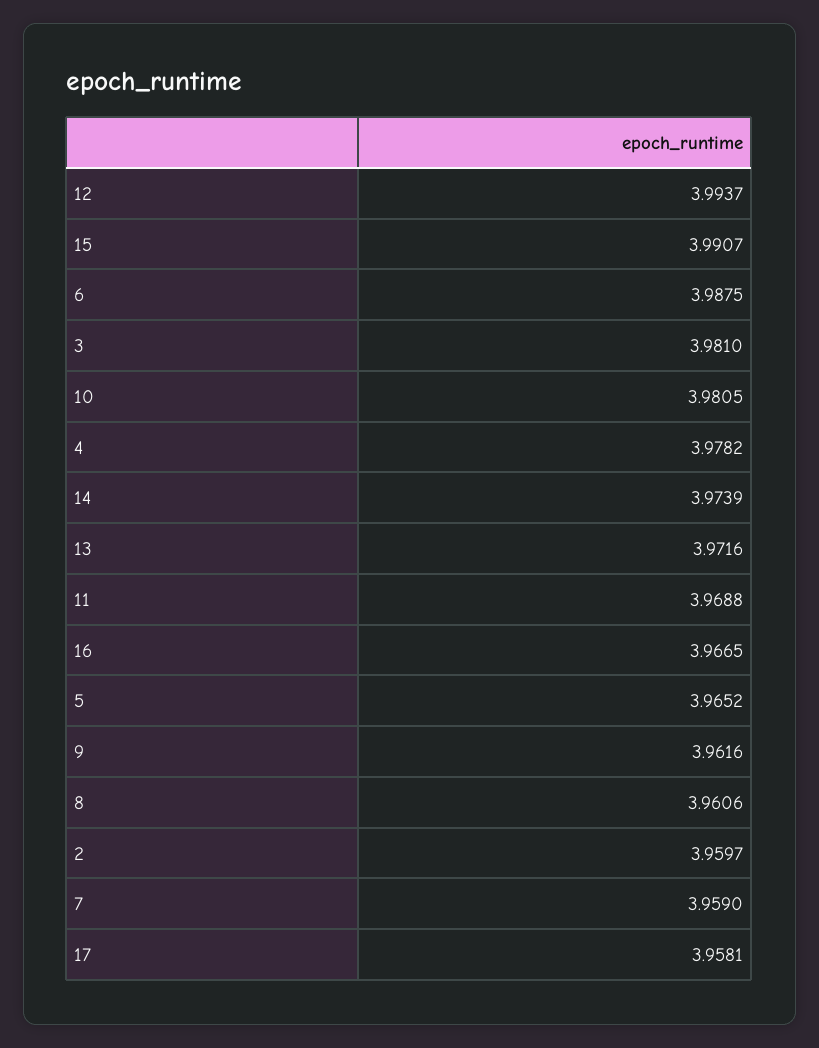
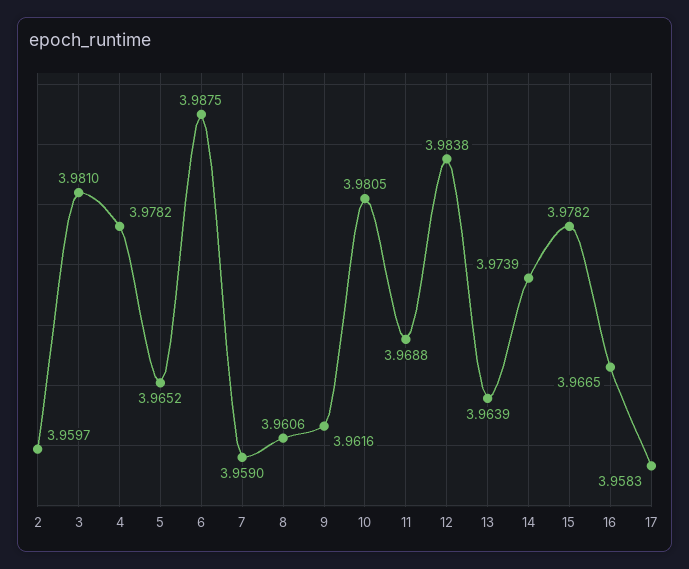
  {
-   "12": 3.9937,
+   "12": 3.9838,
-   "15": 3.9907,
+   "15": 3.9782,
    "6": 3.9875,
    "3": 3.981,
    "10": 3.9805,
    "4": 3.9782,
    "14": 3.9739,
-   "13": 3.9716,
+   "13": 3.9639,
    "11": 3.9688,
    "16": 3.9665,
    "5": 3.9652,
    "9": 3.9616,
    "8": 3.9606,
    "2": 3.9597,
    "7": 3.959,
-   "17": 3.9581
+   "17": 3.9583
  }

